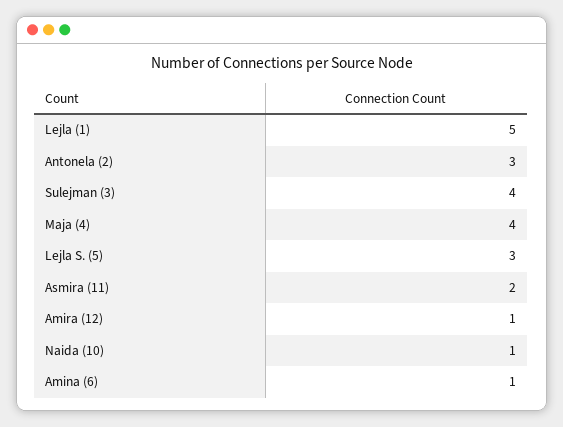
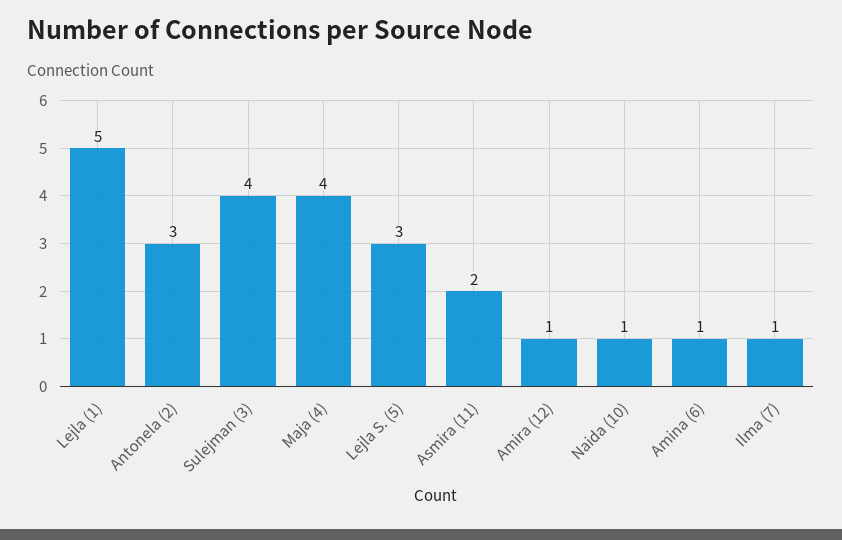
  {
    "Lejla (1)": 5,
    "Antonela (2)": 3,
    "Sulejman (3)": 4,
    "Maja (4)": 4,
    "Lejla S. (5)": 3,
    "Asmira (11)": 2,
    "Amira (12)": 1,
    "Naida (10)": 1,
-   "Amina (6)": 1
+   "Amina (6)": 1,
+   "Ilma (7)": 1
  }

